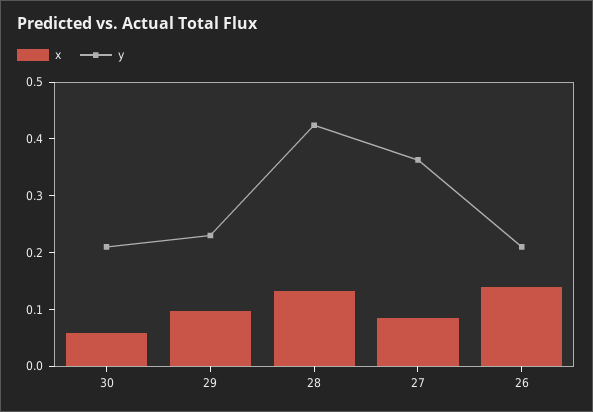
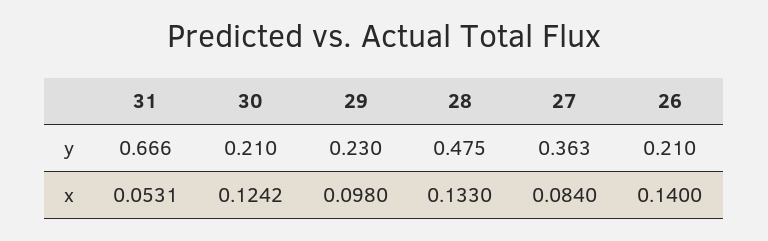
  {
    "x": {
-     "30": 0.06,
+     "30": 0.1242,
      "29": 0.098,
      "28": 0.133,
      "27": 0.084,
-     "26": 0.14
+     "26": 0.14,
+     "31": 0.0531
    },
    "y": {
      "30": 0.21,
      "29": 0.23,
-     "28": 0.42,
+     "28": 0.475,
      "27": 0.363,
-     "26": 0.21
+     "26": 0.21,
+     "31": 0.666
    }
  }

